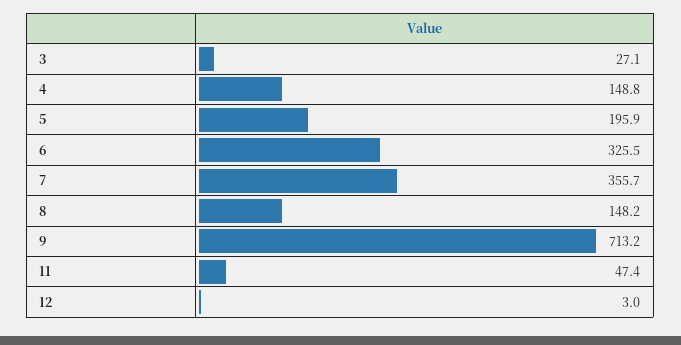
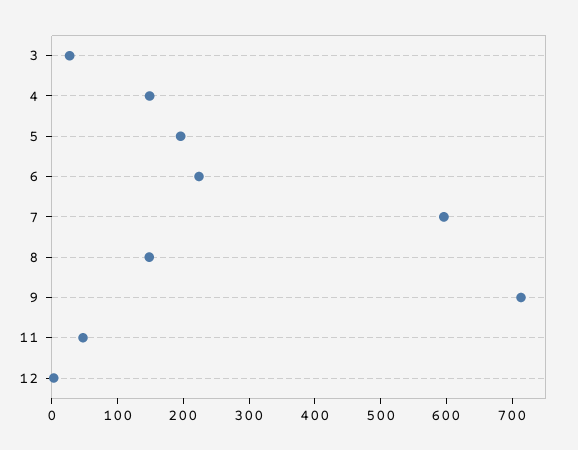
  {
    "3": 27.1,
    "4": 148.8,
    "5": 195.9,
-   "6": 325.5,
+   "6": 220,
-   "7": 355.7,
+   "7": 600,
    "8": 148.2,
    "9": 713.2,
    "11": 47.4,
    "12": 3
  }

